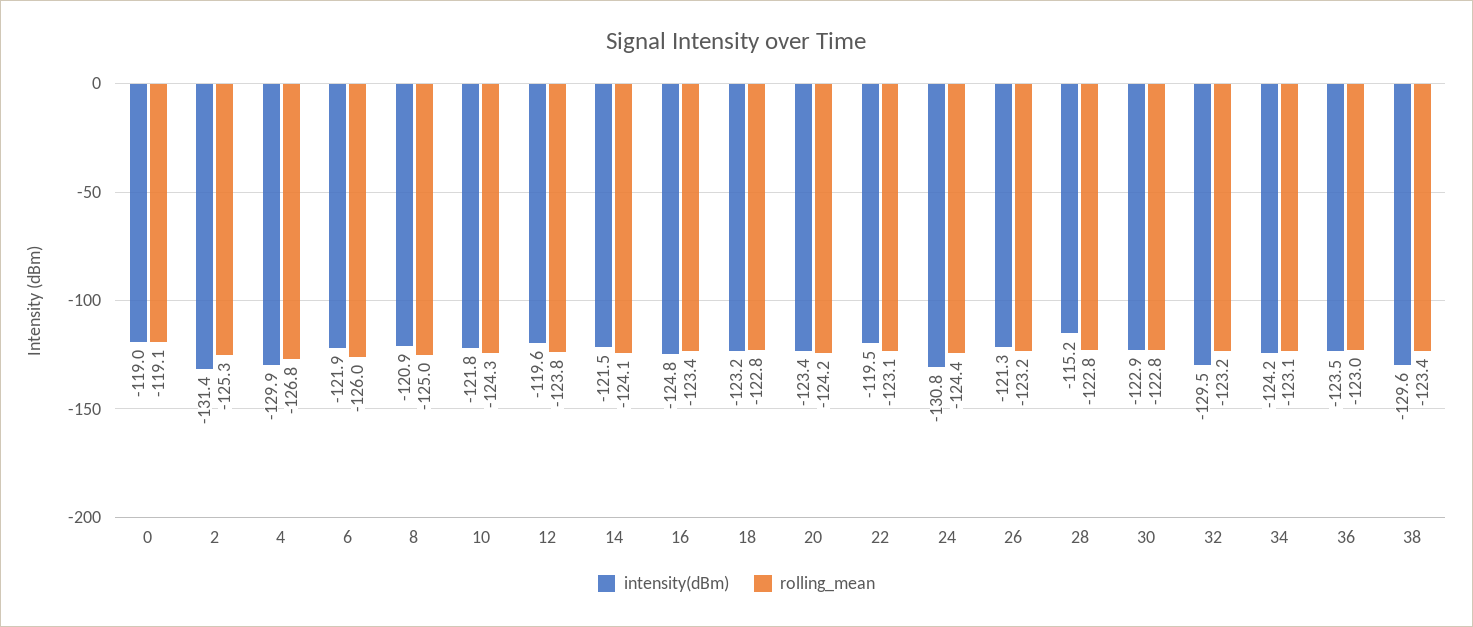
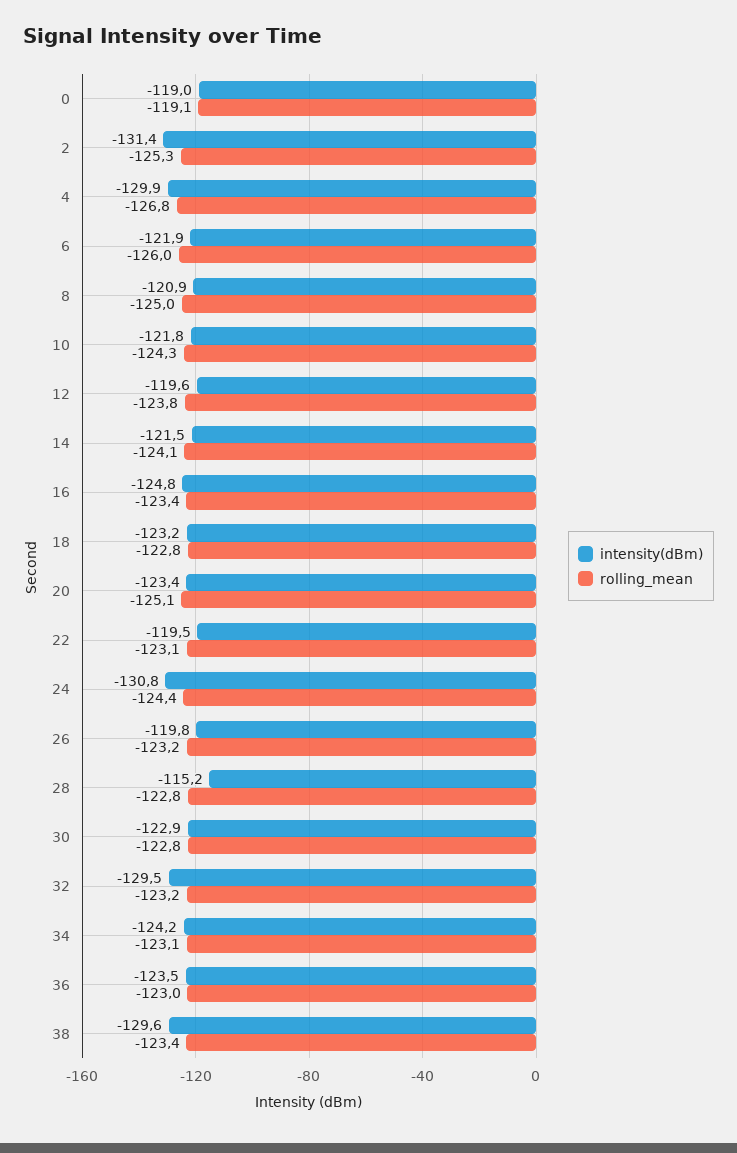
  {
    "intensity(dBm)": {
      "0": -119,
      "2": -131.4,
      "4": -129.9,
      "6": -121.9,
      "8": -120.9,
      "10": -121.8,
      "12": -119.6,
      "14": -121.5,
      "16": -124.8,
      "18": -123.2,
      "20": -123.4,
      "22": -119.5,
      "24": -130.8,
-     "26": -121.3,
+     "26": -119.8,
      "28": -115.2,
      "30": -122.9,
      "32": -129.5,
      "34": -124.2,
      "36": -123.5,
      "38": -129.6
    },
    "rolling_mean": {
      "0": -119.1,
      "2": -125.3,
      "4": -126.8,
      "6": -126,
      "8": -125,
      "10": -124.3,
      "12": -123.8,
      "14": -124.1,
      "16": -123.4,
      "18": -122.8,
-     "20": -124.2,
+     "20": -125.1,
      "22": -123.1,
      "24": -124.4,
      "26": -123.2,
      "28": -122.8,
      "30": -122.8,
      "32": -123.2,
      "34": -123.1,
      "36": -123,
      "38": -123.4
    }
  }

